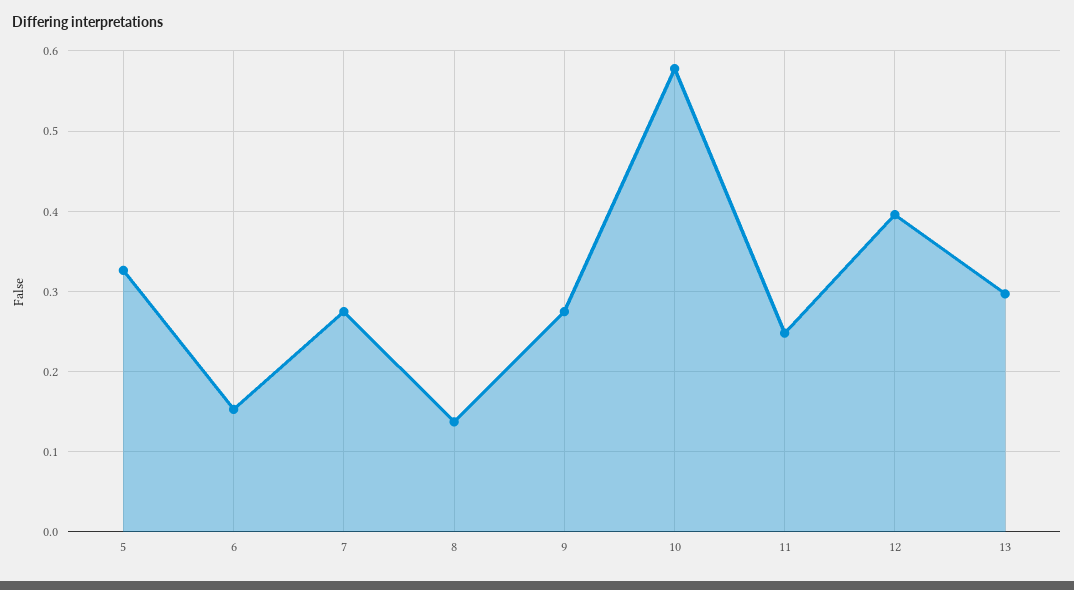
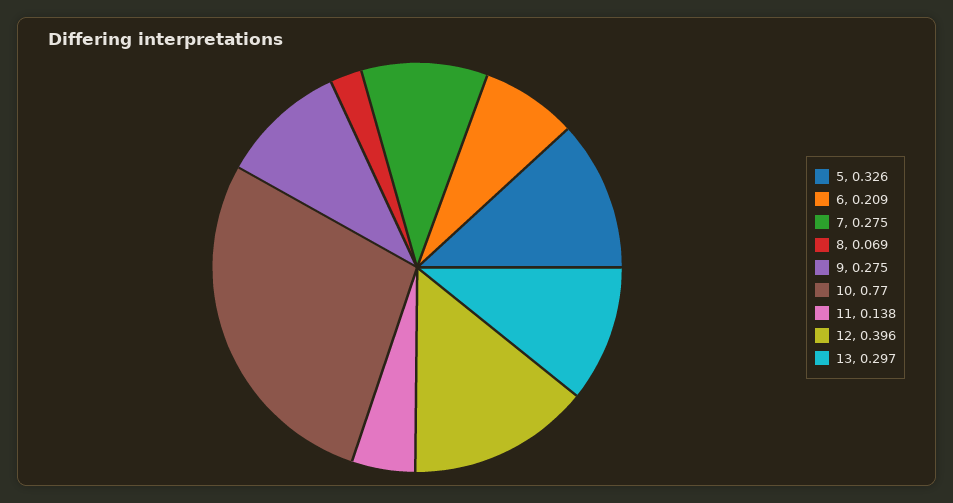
  {
    "5": 0.326,
-   "6": 0.15,
+   "6": 0.209,
    "7": 0.275,
-   "8": 0.14,
+   "8": 0.069,
    "9": 0.275,
-   "10": 0.58,
+   "10": 0.77,
-   "11": 0.25,
+   "11": 0.138,
    "12": 0.396,
    "13": 0.297
  }

